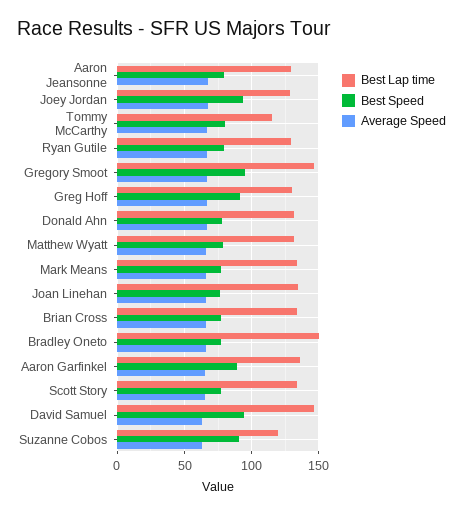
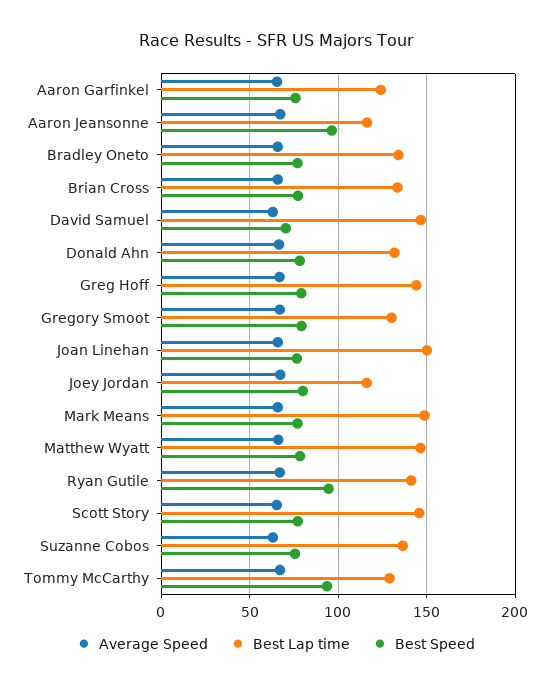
  {
    "Best Lap time": {
-     "Aaron Jeansonne": 130,
+     "Aaron Jeansonne": 115,
-     "Joey Jordan": 130,
+     "Joey Jordan": 115,
-     "Tommy McCarthy": 115,
+     "Tommy McCarthy": 130,
-     "Ryan Gutile": 130,
+     "Ryan Gutile": 140,
-     "Gregory Smoot": 145,
+     "Gregory Smoot": 130,
-     "Greg Hoff": 130,
+     "Greg Hoff": 145,
      "Donald Ahn": 130,
-     "Matthew Wyatt": 130,
+     "Matthew Wyatt": 145,
-     "Mark Means": 135,
+     "Mark Means": 150,
-     "Joan Linehan": 135,
+     "Joan Linehan": 150,
      "Brian Cross": 135,
-     "Bradley Oneto": 150,
+     "Bradley Oneto": 135,
-     "Aaron Garfinkel": 135,
+     "Aaron Garfinkel": 125,
-     "Scott Story": 135,
+     "Scott Story": 145,
      "David Samuel": 145,
-     "Suzanne Cobos": 120
+     "Suzanne Cobos": 135
    },
    "Best Speed": {
-     "Aaron Jeansonne": 80,
+     "Aaron Jeansonne": 95,
-     "Joey Jordan": 95,
+     "Joey Jordan": 80,
-     "Tommy McCarthy": 80,
+     "Tommy McCarthy": 95,
-     "Ryan Gutile": 80,
+     "Ryan Gutile": 95,
-     "Gregory Smoot": 95,
+     "Gregory Smoot": 80,
-     "Greg Hoff": 90,
+     "Greg Hoff": 80,
      "Donald Ahn": 80,
      "Matthew Wyatt": 80,
      "Mark Means": 75,
      "Joan Linehan": 75,
      "Brian Cross": 75,
      "Bradley Oneto": 75,
-     "Aaron Garfinkel": 90,
+     "Aaron Garfinkel": 75,
      "Scott Story": 75,
-     "David Samuel": 95,
+     "David Samuel": 70,
-     "Suzanne Cobos": 90
+     "Suzanne Cobos": 75
    },
    "Average Speed": {
      "Aaron Jeansonne": 65,
      "Joey Jordan": 65,
      "Tommy McCarthy": 65,
      "Ryan Gutile": 65,
      "Gregory Smoot": 65,
      "Greg Hoff": 65,
      "Donald Ahn": 65,
      "Matthew Wyatt": 65,
      "Mark Means": 65,
      "Joan Linehan": 65,
      "Brian Cross": 65,
      "Bradley Oneto": 65,
      "Aaron Garfinkel": 65,
      "Scott Story": 65,
      "David Samuel": 65,
      "Suzanne Cobos": 65
    }
  }

